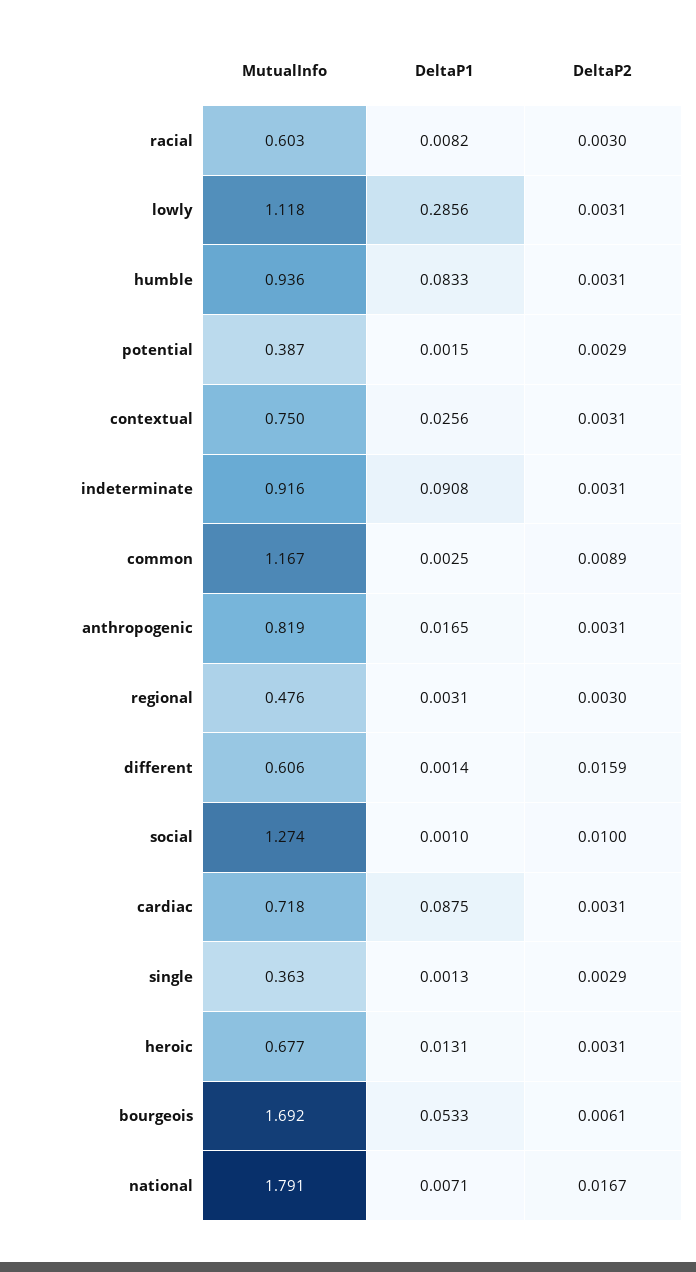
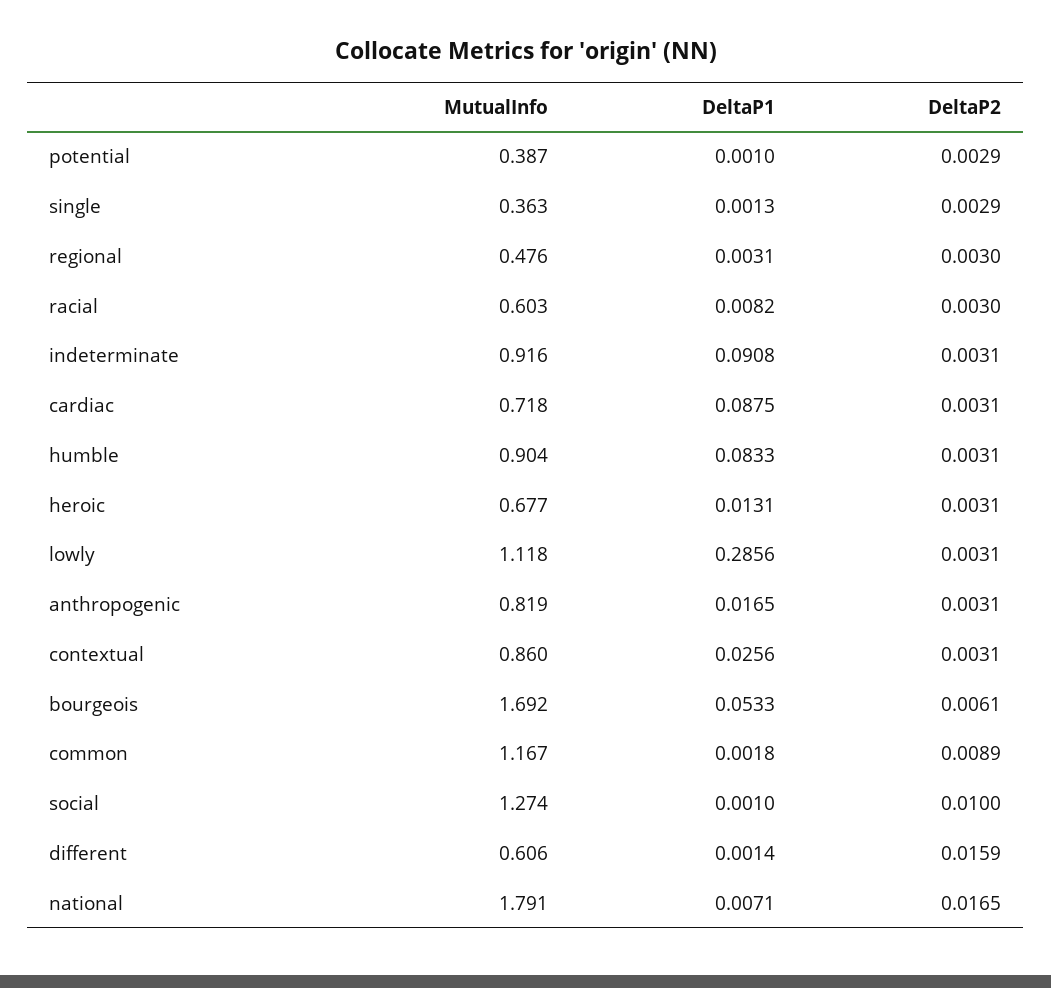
  {
    "MutualInfo": {
      "racial": 0.603,
      "lowly": 1.118,
-     "humble": 0.936,
+     "humble": 0.904,
      "potential": 0.387,
-     "contextual": 0.75,
+     "contextual": 0.86,
      "indeterminate": 0.916,
      "common": 1.167,
      "anthropogenic": 0.819,
      "regional": 0.476,
      "different": 0.606,
      "social": 1.274,
      "cardiac": 0.718,
      "single": 0.363,
      "heroic": 0.677,
      "bourgeois": 1.692,
      "national": 1.791
    },
    "DeltaP1": {
      "racial": 0.0082,
      "lowly": 0.2856,
      "humble": 0.0833,
-     "potential": 0.0015,
+     "potential": 0.001,
      "contextual": 0.0256,
      "indeterminate": 0.0908,
-     "common": 0.0025,
+     "common": 0.0018,
      "anthropogenic": 0.0165,
      "regional": 0.0031,
      "different": 0.0014,
      "social": 0.001,
      "cardiac": 0.0875,
      "single": 0.0013,
      "heroic": 0.0131,
      "bourgeois": 0.0533,
      "national": 0.0071
    },
    "DeltaP2": {
      "racial": 0.003,
      "lowly": 0.0031,
      "humble": 0.0031,
      "potential": 0.0029,
      "contextual": 0.0031,
      "indeterminate": 0.0031,
      "common": 0.0089,
      "anthropogenic": 0.0031,
      "regional": 0.003,
      "different": 0.0159,
      "social": 0.01,
      "cardiac": 0.0031,
      "single": 0.0029,
      "heroic": 0.0031,
      "bourgeois": 0.0061,
-     "national": 0.0167
+     "national": 0.0165
    }
  }

